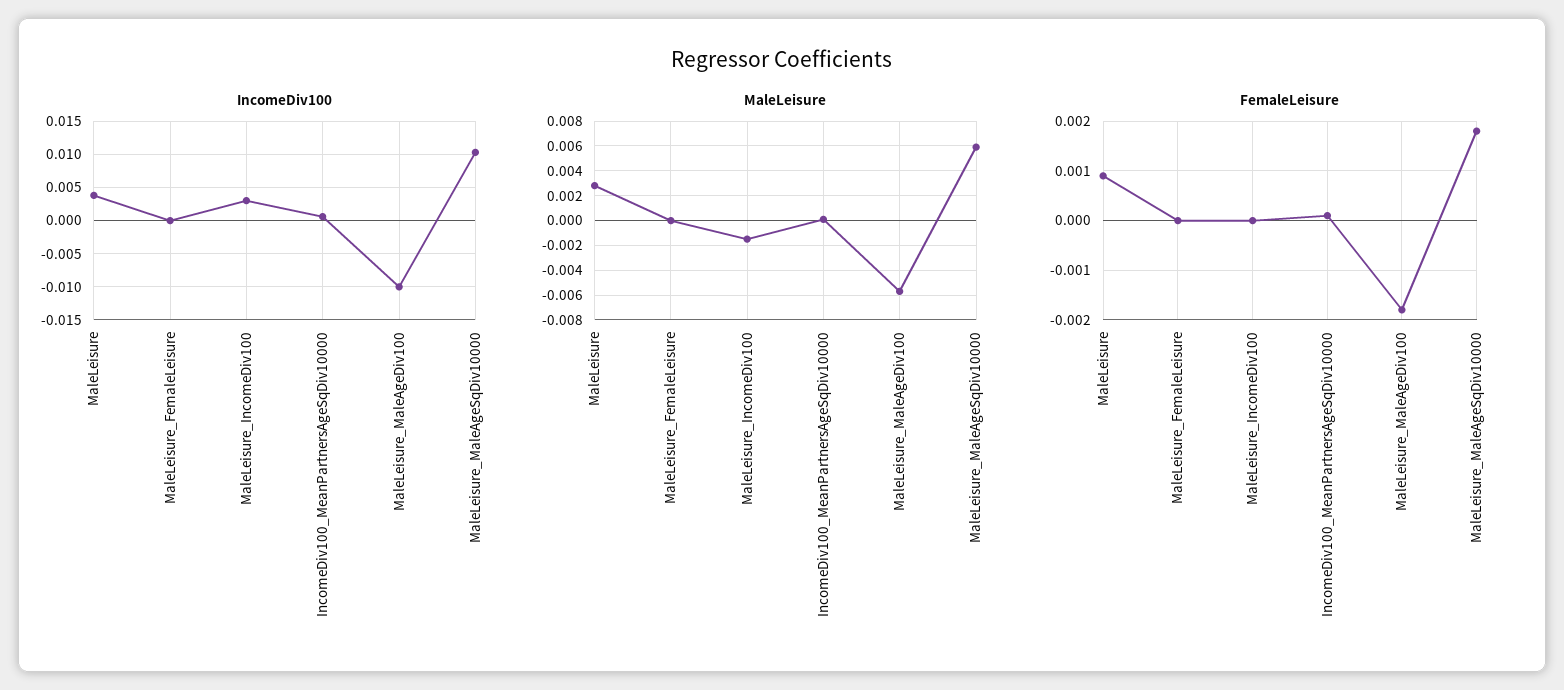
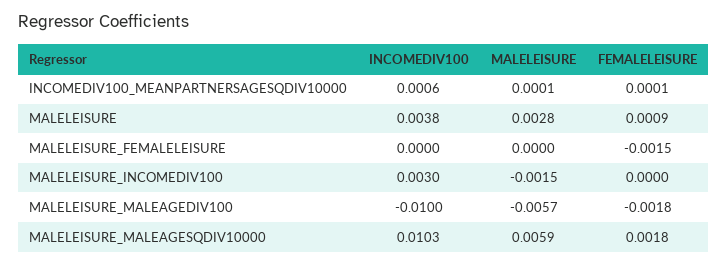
  {
    "IncomeDiv100": {
      "MaleLeisure": 0.0038,
      "MaleLeisure_FemaleLeisure": 0,
      "MaleLeisure_IncomeDiv100": 0.003,
      "IncomeDiv100_MeanPartnersAgeSqDiv10000": 0.0006,
      "MaleLeisure_MaleAgeDiv100": -0.01,
      "MaleLeisure_MaleAgeSqDiv10000": 0.0103
    },
    "MaleLeisure": {
      "MaleLeisure": 0.0028,
      "MaleLeisure_FemaleLeisure": 0,
      "MaleLeisure_IncomeDiv100": -0.0015,
      "IncomeDiv100_MeanPartnersAgeSqDiv10000": 0.0001,
      "MaleLeisure_MaleAgeDiv100": -0.0057,
      "MaleLeisure_MaleAgeSqDiv10000": 0.0059
    },
    "FemaleLeisure": {
      "MaleLeisure": 0.0009,
-     "MaleLeisure_FemaleLeisure": 0,
+     "MaleLeisure_FemaleLeisure": -0.0015,
      "MaleLeisure_IncomeDiv100": 0,
      "IncomeDiv100_MeanPartnersAgeSqDiv10000": 0.0001,
      "MaleLeisure_MaleAgeDiv100": -0.0018,
      "MaleLeisure_MaleAgeSqDiv10000": 0.0018
    }
  }

